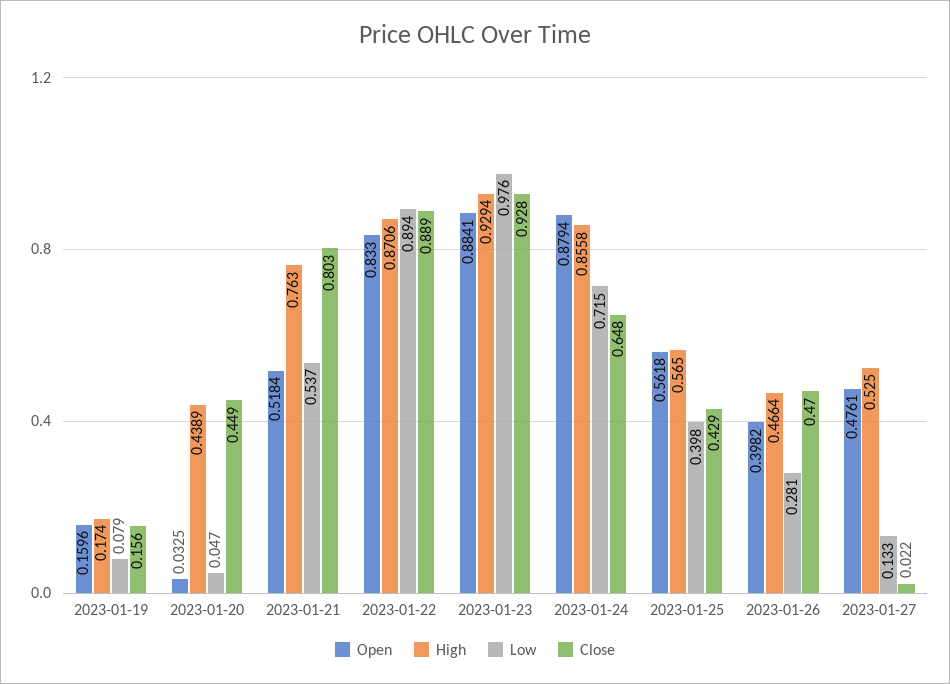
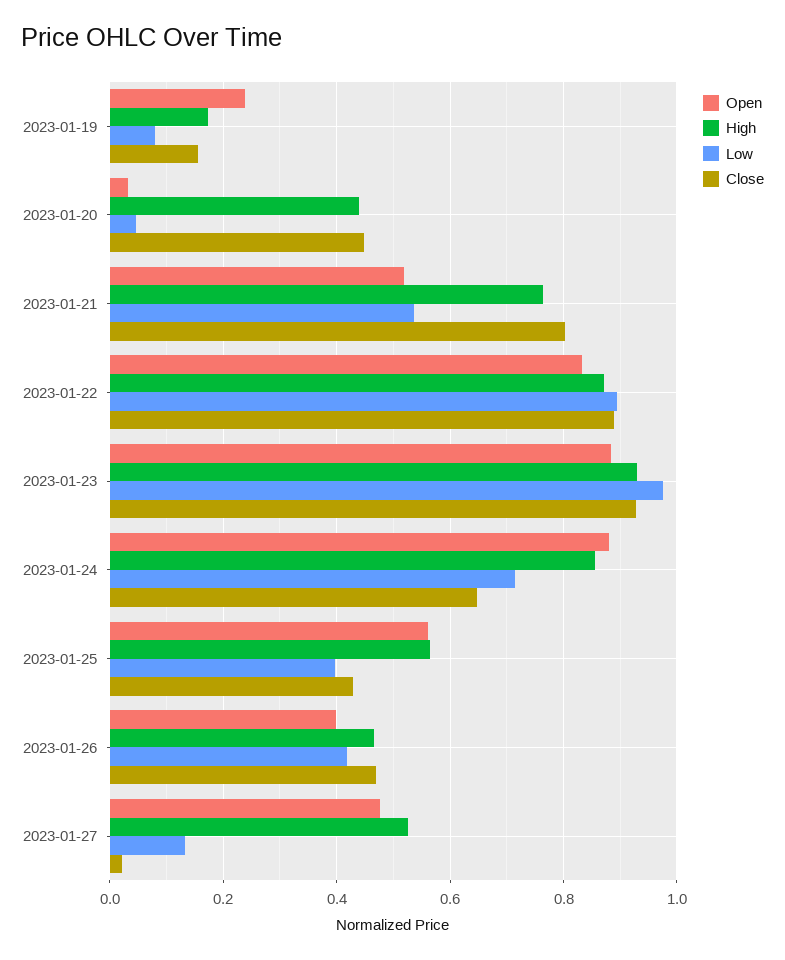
  {
    "Open": {
-     "2023-01-19": 0.1596,
+     "2023-01-19": 0.24,
      "2023-01-20": 0.0325,
      "2023-01-21": 0.5184,
      "2023-01-22": 0.833,
      "2023-01-23": 0.8841,
      "2023-01-24": 0.8794,
      "2023-01-25": 0.5618,
      "2023-01-26": 0.3982,
      "2023-01-27": 0.4761
    },
    "High": {
      "2023-01-19": 0.174,
      "2023-01-20": 0.4389,
      "2023-01-21": 0.763,
      "2023-01-22": 0.8706,
      "2023-01-23": 0.9294,
      "2023-01-24": 0.8558,
      "2023-01-25": 0.565,
      "2023-01-26": 0.4664,
      "2023-01-27": 0.525
    },
    "Low": {
      "2023-01-19": 0.079,
      "2023-01-20": 0.047,
      "2023-01-21": 0.537,
      "2023-01-22": 0.894,
      "2023-01-23": 0.976,
      "2023-01-24": 0.715,
      "2023-01-25": 0.398,
-     "2023-01-26": 0.281,
+     "2023-01-26": 0.42,
      "2023-01-27": 0.133
    },
    "Close": {
      "2023-01-19": 0.156,
      "2023-01-20": 0.449,
      "2023-01-21": 0.803,
      "2023-01-22": 0.889,
      "2023-01-23": 0.928,
      "2023-01-24": 0.648,
      "2023-01-25": 0.429,
      "2023-01-26": 0.47,
      "2023-01-27": 0.022
    }
  }

